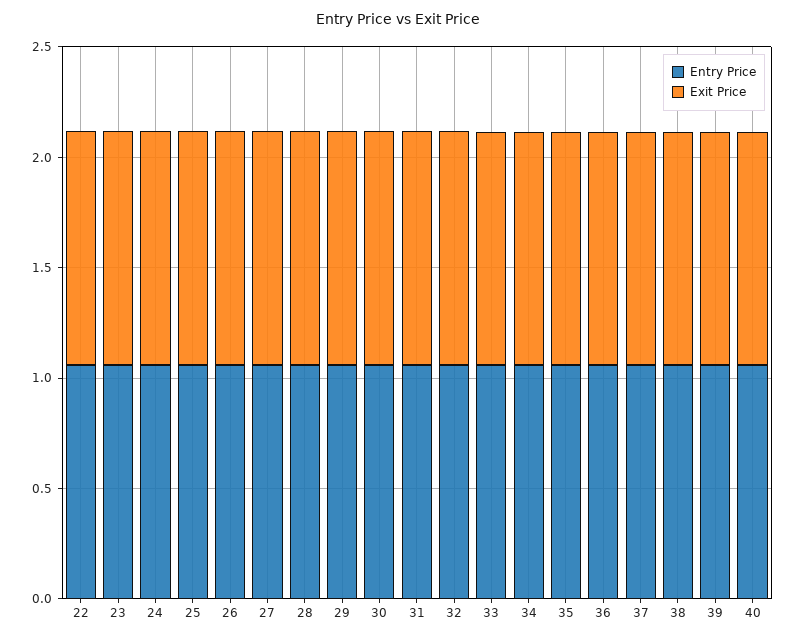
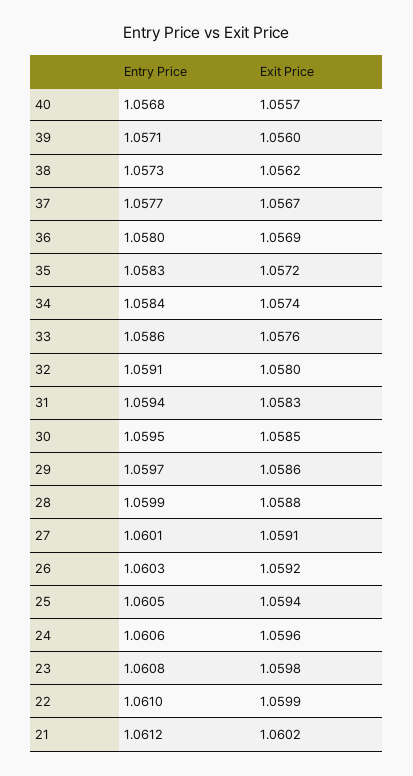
  {
    "Entry Price": {
      "22": 1.061,
      "23": 1.0608,
      "24": 1.0606,
      "25": 1.0605,
      "26": 1.0603,
      "27": 1.0601,
      "28": 1.0599,
      "29": 1.0597,
      "30": 1.0595,
      "31": 1.0594,
      "32": 1.0591,
      "33": 1.0586,
      "34": 1.0584,
      "35": 1.0583,
      "36": 1.058,
      "37": 1.0577,
      "38": 1.0573,
      "39": 1.0571,
-     "40": 1.0568
+     "40": 1.0568,
+     "21": 1.0612
    },
    "Exit Price": {
      "22": 1.0599,
      "23": 1.0598,
      "24": 1.0596,
      "25": 1.0594,
      "26": 1.0592,
      "27": 1.0591,
      "28": 1.0588,
      "29": 1.0586,
      "30": 1.0585,
      "31": 1.0583,
      "32": 1.058,
      "33": 1.0576,
      "34": 1.0574,
      "35": 1.0572,
      "36": 1.0569,
      "37": 1.0567,
      "38": 1.0562,
      "39": 1.056,
-     "40": 1.0557
+     "40": 1.0557,
+     "21": 1.0602
    }
  }

